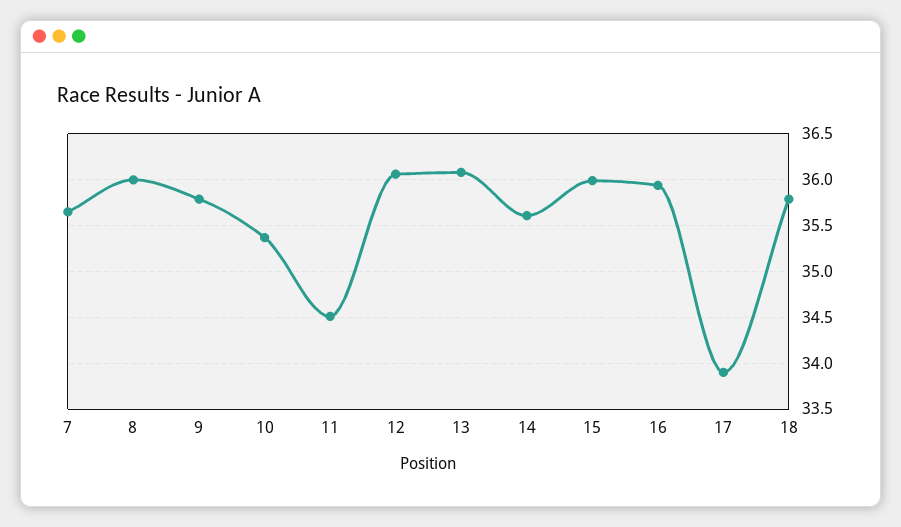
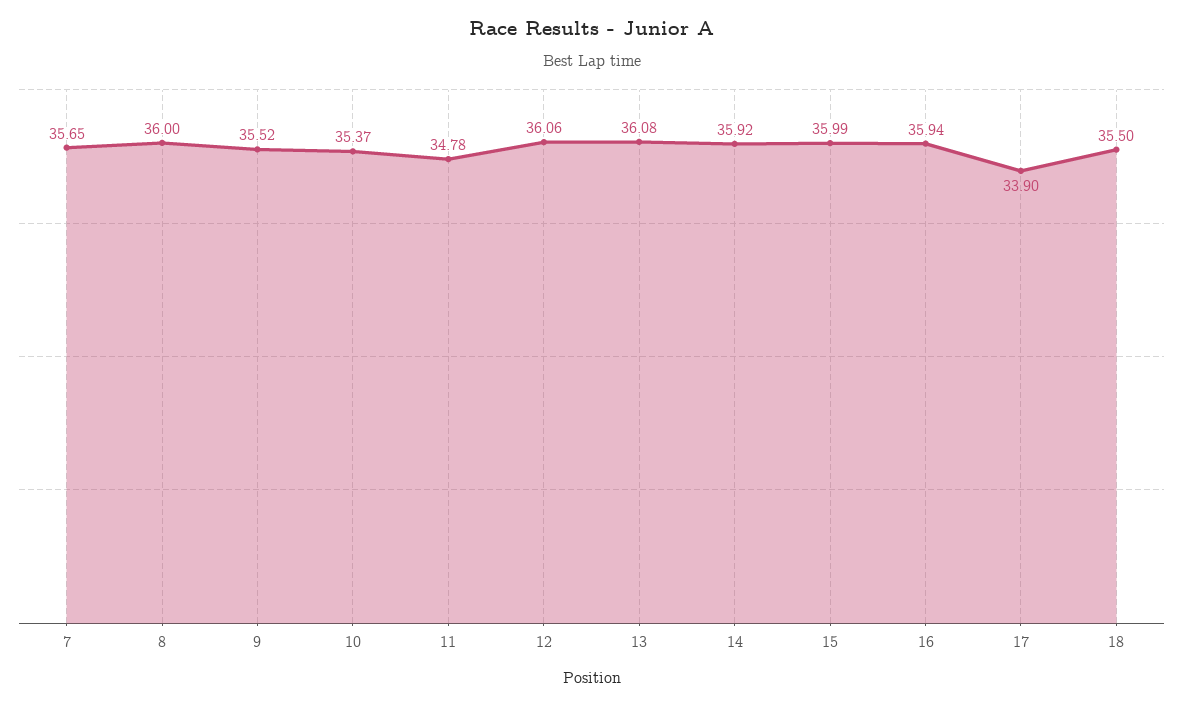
  {
    "7": 35.65,
    "8": 36,
-   "9": 35.8,
+   "9": 35.52,
    "10": 35.37,
-   "11": 34.5,
+   "11": 34.78,
    "12": 36.06,
    "13": 36.08,
-   "14": 35.6,
+   "14": 35.92,
    "15": 35.99,
    "16": 35.94,
    "17": 33.9,
-   "18": 35.8
+   "18": 35.5
  }

